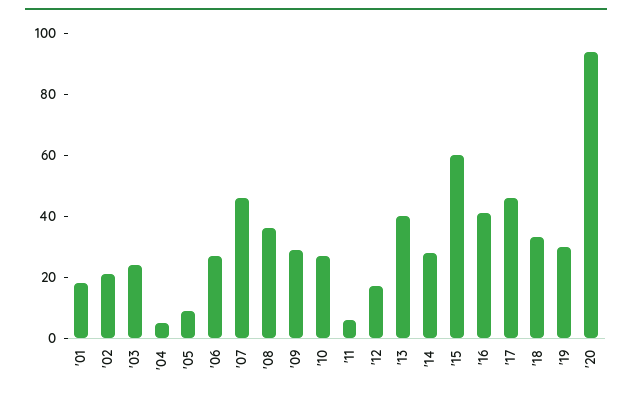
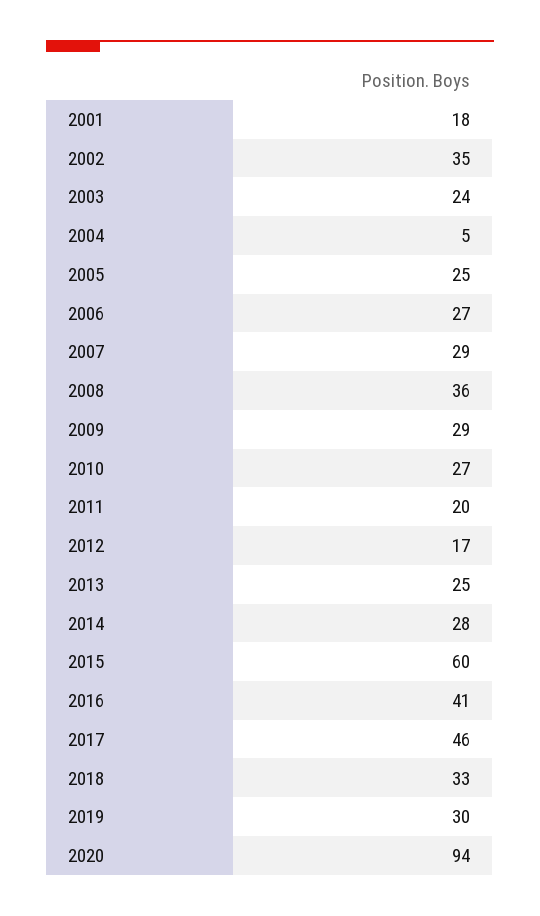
  {
    "'01": 18,
-   "'02": 20,
+   "'02": 35,
    "'03": 24,
    "'04": 5,
-   "'05": 10,
+   "'05": 25,
    "'06": 27,
-   "'07": 45,
+   "'07": 29,
    "'08": 36,
    "'09": 29,
    "'10": 27,
-   "'11": 5,
+   "'11": 20,
    "'12": 17,
-   "'13": 40,
+   "'13": 25,
    "'14": 28,
    "'15": 60,
    "'16": 41,
    "'17": 46,
    "'18": 33,
    "'19": 30,
    "'20": 94
  }

